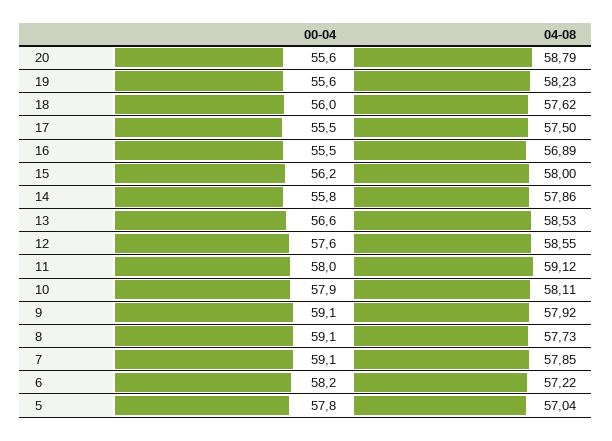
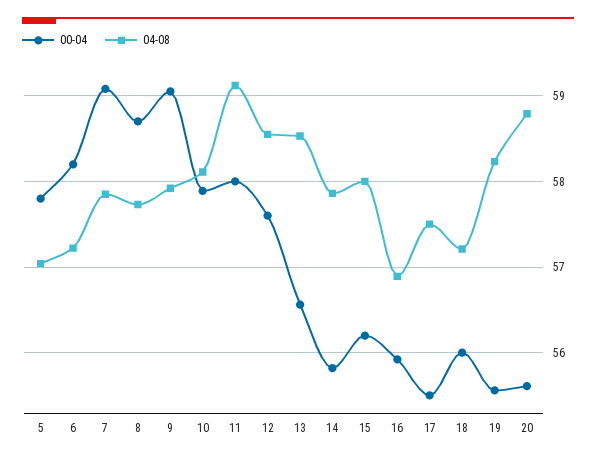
  {
    "00-04": {
      "20": 55.6,
      "19": 55.6,
      "18": 56,
      "17": 55.5,
-     "16": 55.5,
+     "16": 55.9,
      "15": 56.2,
      "14": 55.8,
      "13": 56.6,
      "12": 57.6,
      "11": 58,
      "10": 57.9,
      "9": 59.1,
-     "8": 59.1,
+     "8": 58.7,
      "7": 59.1,
      "6": 58.2,
      "5": 57.8
    },
    "04-08": {
      "20": 58.79,
      "19": 58.23,
-     "18": 57.62,
+     "18": 57.2,
      "17": 57.5,
      "16": 56.89,
      "15": 58,
      "14": 57.86,
      "13": 58.53,
      "12": 58.55,
      "11": 59.12,
      "10": 58.11,
      "9": 57.92,
      "8": 57.73,
      "7": 57.85,
      "6": 57.22,
      "5": 57.04
    }
  }

